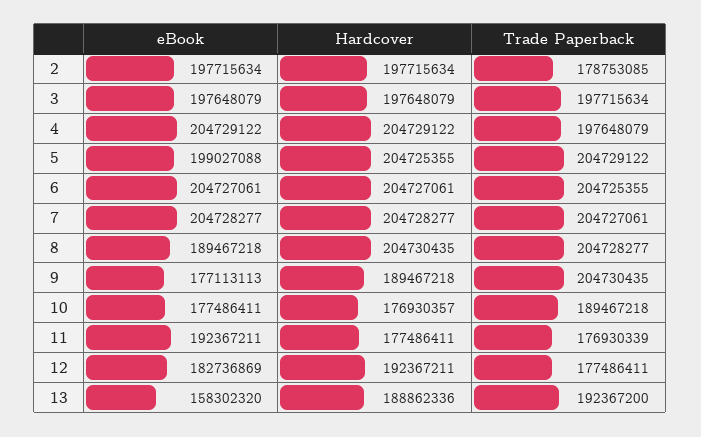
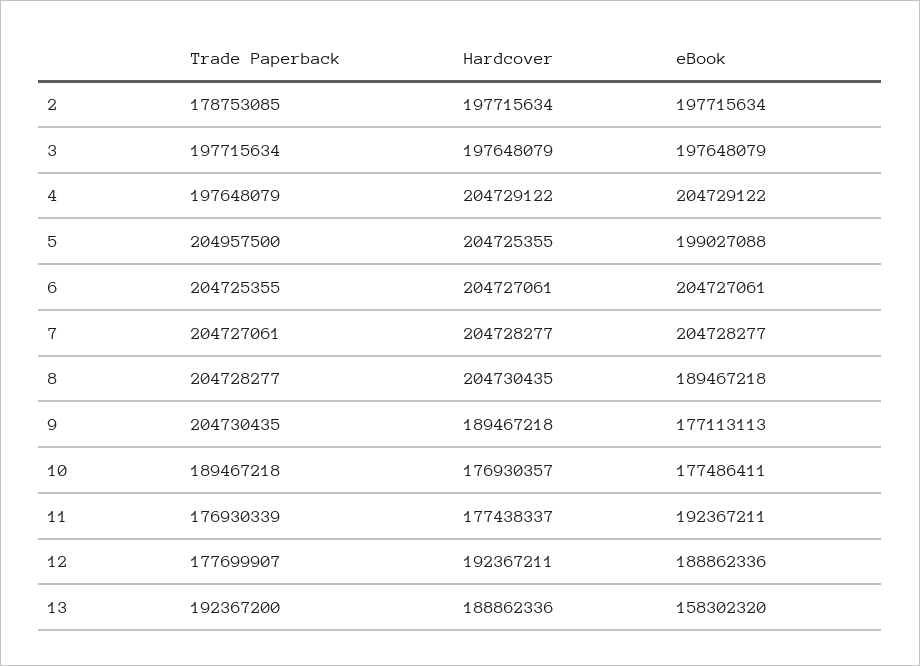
  {
    "eBook": {
      "2": 197715634,
      "3": 197648079,
      "4": 204729122,
      "5": 199027088,
      "6": 204727061,
      "7": 204728277,
      "8": 189467218,
      "9": 177113113,
      "10": 177486411,
      "11": 192367211,
-     "12": 182736869,
+     "12": 188862336,
      "13": 158302320
    },
    "Hardcover": {
      "2": 197715634,
      "3": 197648079,
      "4": 204729122,
      "5": 204725355,
      "6": 204727061,
      "7": 204728277,
      "8": 204730435,
      "9": 189467218,
      "10": 176930357,
-     "11": 177486411,
+     "11": 177438337,
      "12": 192367211,
      "13": 188862336
    },
    "Trade Paperback": {
      "2": 178753085,
      "3": 197715634,
      "4": 197648079,
-     "5": 204729122,
+     "5": 204957500,
      "6": 204725355,
      "7": 204727061,
      "8": 204728277,
      "9": 204730435,
      "10": 189467218,
      "11": 176930339,
-     "12": 177486411,
+     "12": 177699907,
      "13": 192367200
    }
  }

